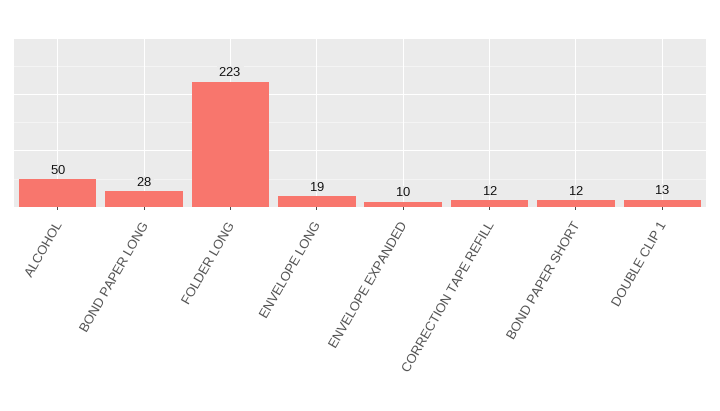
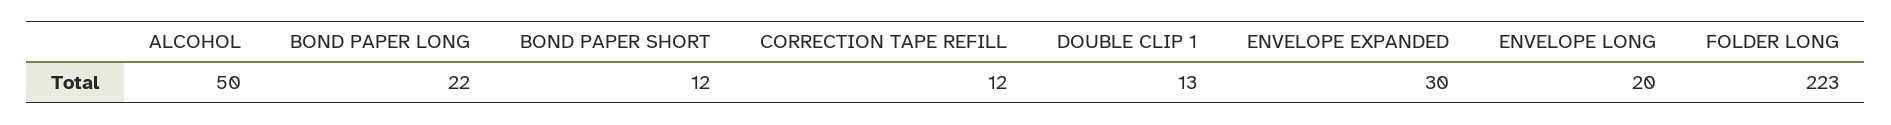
  {
    "ALCOHOL": 50,
-   "BOND PAPER LONG": 28,
+   "BOND PAPER LONG": 22,
    "FOLDER LONG": 223,
-   "ENVELOPE LONG": 19,
+   "ENVELOPE LONG": 20,
-   "ENVELOPE EXPANDED": 10,
+   "ENVELOPE EXPANDED": 30,
    "CORRECTION TAPE REFILL": 12,
    "BOND PAPER SHORT": 12,
    "DOUBLE CLIP 1": 13
  }

